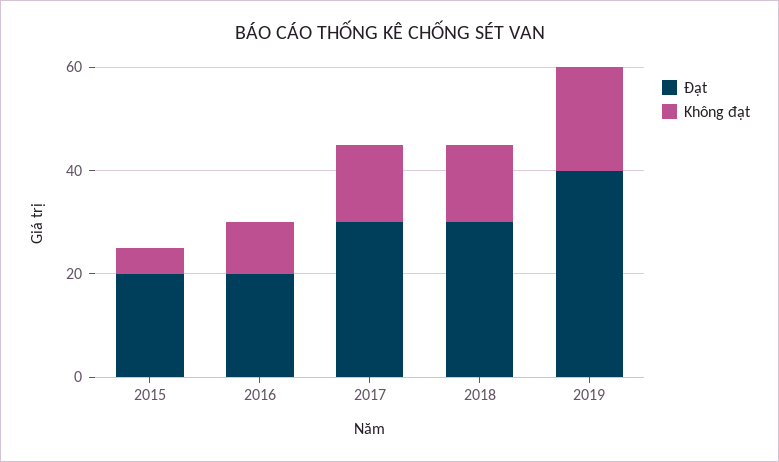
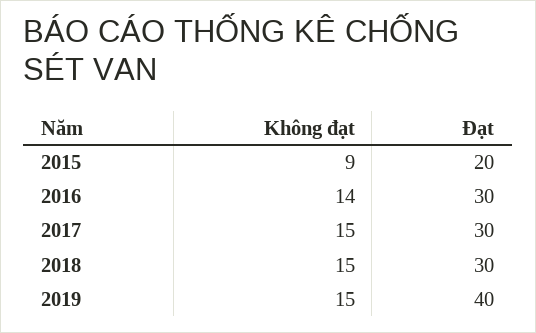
  {
    "Đạt": {
      "2015": 20,
-     "2016": 20,
+     "2016": 30,
      "2017": 30,
      "2018": 30,
      "2019": 40
    },
    "Không đạt": {
-     "2015": 5,
+     "2015": 9,
-     "2016": 10,
+     "2016": 14,
      "2017": 15,
      "2018": 15,
-     "2019": 20
+     "2019": 15
    }
  }

